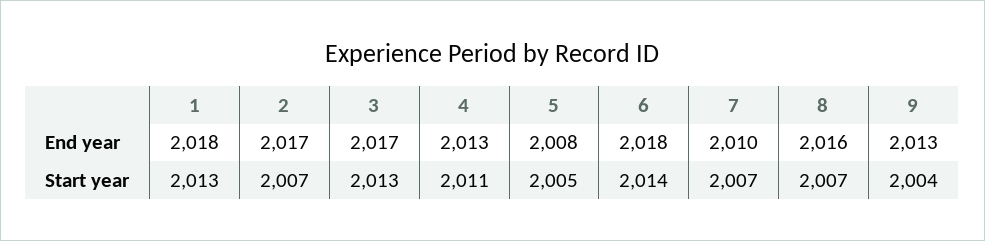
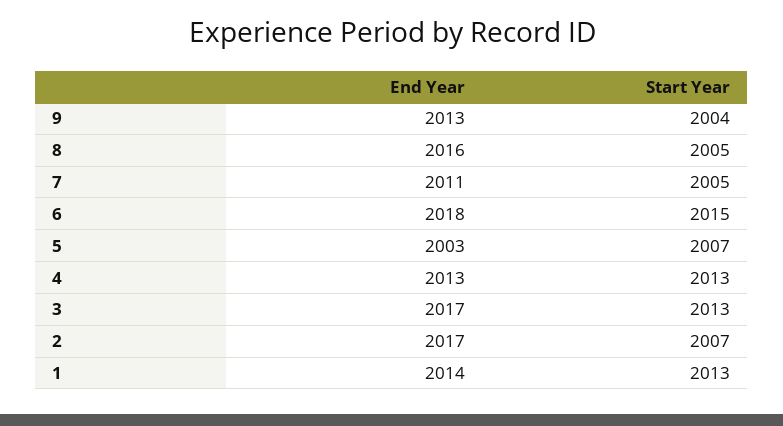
  {
    "1": {
-     "End year": 2018,
+     "End year": 2014,
      "Start year": 2013
    },
    "2": {
      "End year": 2017,
      "Start year": 2007
    },
    "3": {
      "End year": 2017,
      "Start year": 2013
    },
    "4": {
      "End year": 2013,
-     "Start year": 2011
+     "Start year": 2013
    },
    "5": {
-     "End year": 2008,
+     "End year": 2003,
-     "Start year": 2005
+     "Start year": 2007
    },
    "6": {
      "End year": 2018,
-     "Start year": 2014
+     "Start year": 2015
    },
    "7": {
-     "End year": 2010,
+     "End year": 2011,
-     "Start year": 2007
+     "Start year": 2005
    },
    "8": {
      "End year": 2016,
-     "Start year": 2007
+     "Start year": 2005
    },
    "9": {
      "End year": 2013,
      "Start year": 2004
    }
  }

